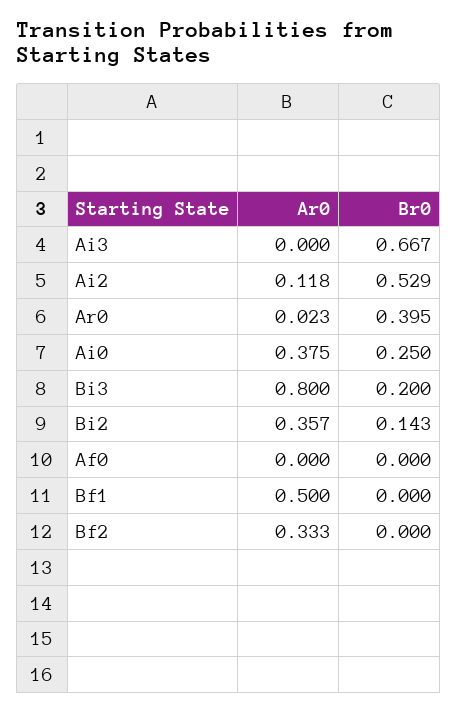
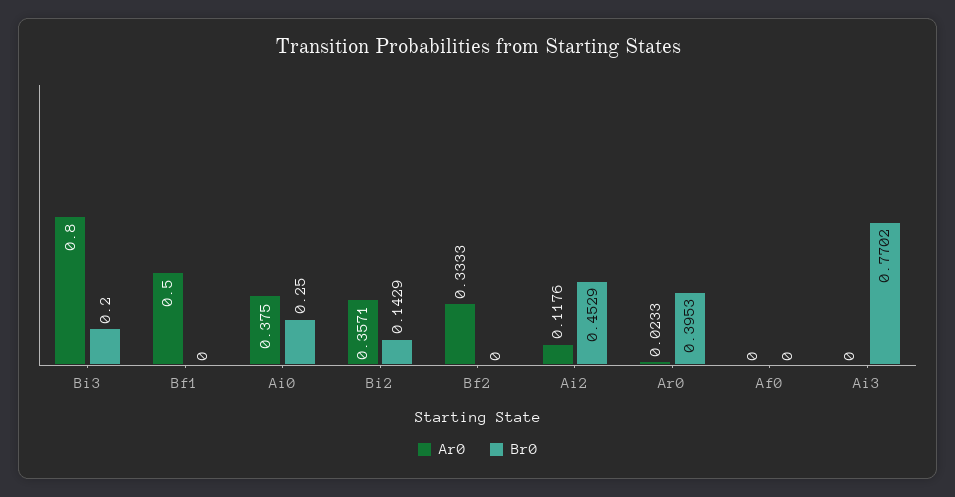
  {
    "Ar0": {
      "Ai3": 0,
      "Ai2": 0.1176,
      "Ar0": 0.0233,
      "Ai0": 0.375,
      "Bi3": 0.8,
      "Bi2": 0.3571,
      "Af0": 0,
      "Bf1": 0.5,
      "Bf2": 0.3333
    },
    "Br0": {
-     "Ai3": 0.667,
+     "Ai3": 0.7702,
-     "Ai2": 0.529,
+     "Ai2": 0.4529,
      "Ar0": 0.3953,
      "Ai0": 0.25,
      "Bi3": 0.2,
      "Bi2": 0.1429,
      "Af0": 0,
      "Bf1": 0,
      "Bf2": 0
    }
  }

